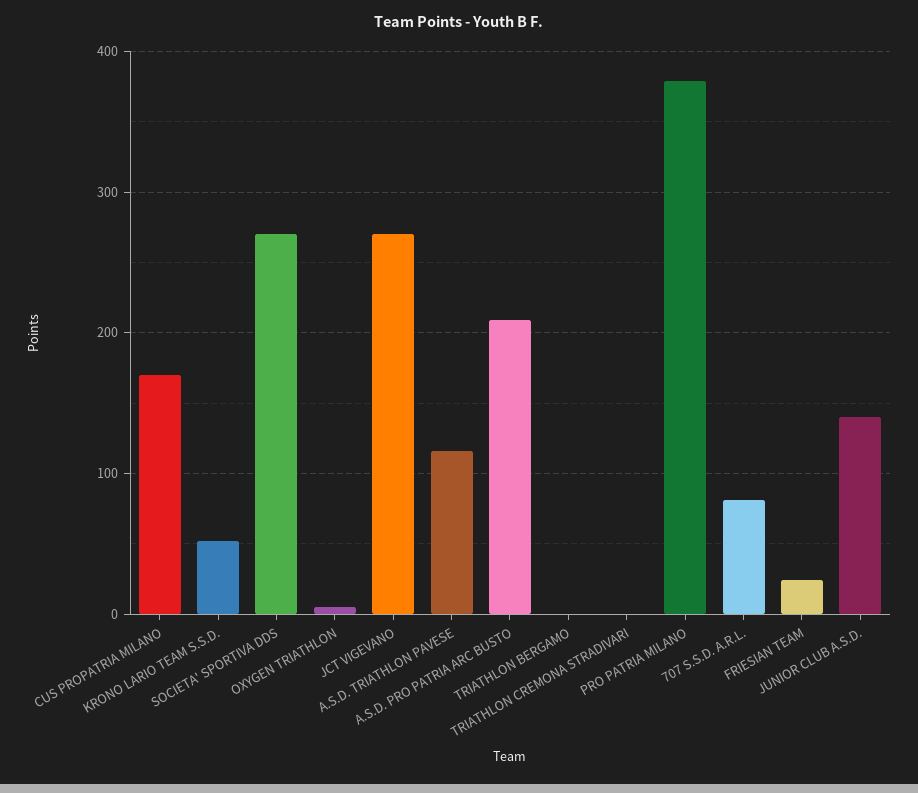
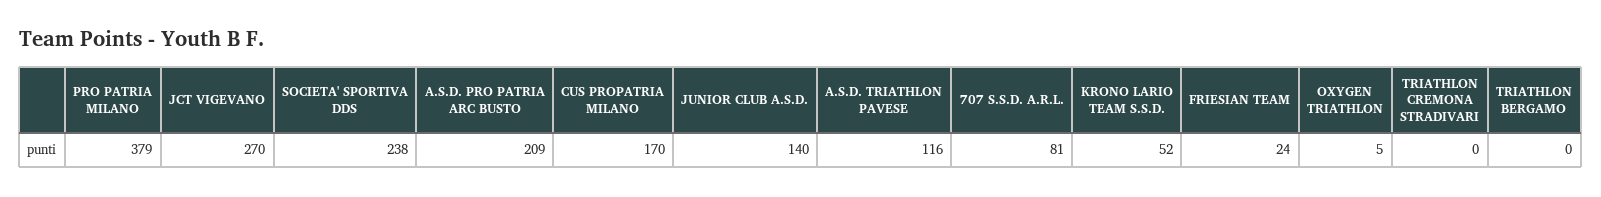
  {
    "CUS PROPATRIA MILANO": 170,
    "KRONO LARIO TEAM S.S.D.": 52,
-   "SOCIETA' SPORTIVA DDS": 270,
+   "SOCIETA' SPORTIVA DDS": 238,
    "OXYGEN TRIATHLON": 5,
    "JCT VIGEVANO": 270,
    "A.S.D. TRIATHLON PAVESE": 116,
    "A.S.D. PRO PATRIA ARC BUSTO": 209,
    "TRIATHLON BERGAMO": 0,
    "TRIATHLON CREMONA STRADIVARI": 0,
    "PRO PATRIA MILANO": 379,
    "707 S.S.D. A.R.L.": 81,
    "FRIESIAN TEAM": 24,
    "JUNIOR CLUB A.S.D.": 140
  }

